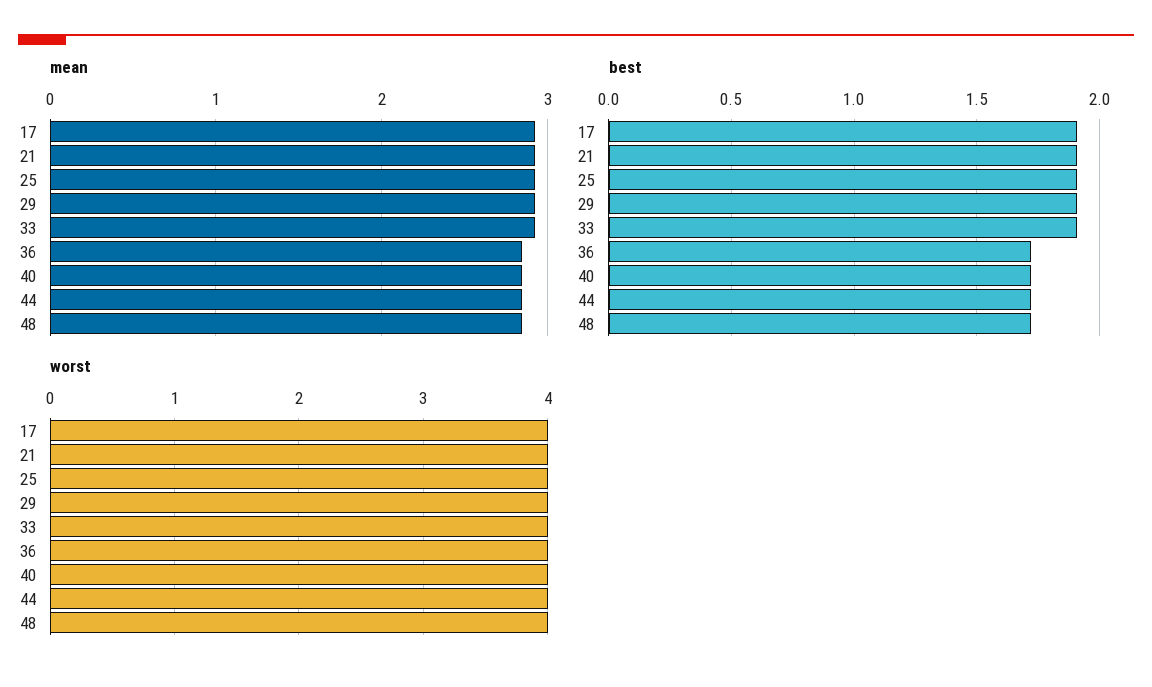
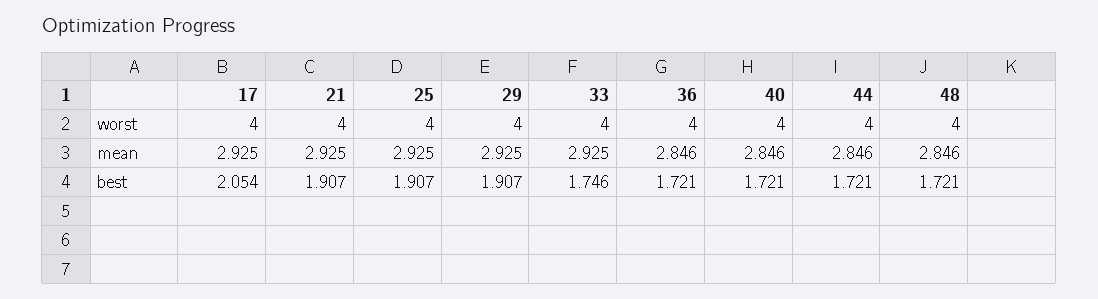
  {
    "mean": {
      "17": 2.925,
      "21": 2.925,
      "25": 2.925,
      "29": 2.925,
      "33": 2.925,
      "36": 2.846,
      "40": 2.846,
      "44": 2.846,
      "48": 2.846
    },
    "best": {
-     "17": 1.9,
+     "17": 2.054,
      "21": 1.907,
      "25": 1.907,
      "29": 1.907,
-     "33": 1.9,
+     "33": 1.746,
      "36": 1.721,
      "40": 1.721,
      "44": 1.721,
      "48": 1.721
    },
    "worst": {
      "17": 4,
      "21": 4,
      "25": 4,
      "29": 4,
      "33": 4,
      "36": 4,
      "40": 4,
      "44": 4,
      "48": 4
    }
  }

